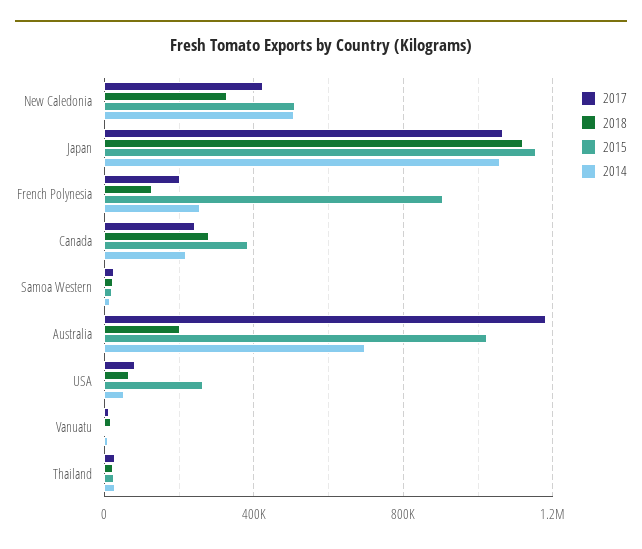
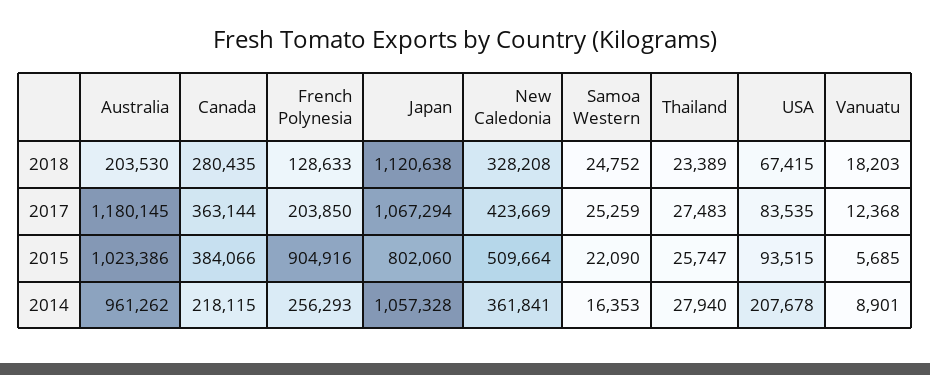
  {
    "2017": {
      "New Caledonia": 423669,
      "Japan": 1067294,
      "French Polynesia": 203850,
-     "Canada": 250000,
+     "Canada": 363144,
      "Samoa Western": 25259,
      "Australia": 1180145,
      "USA": 83535,
      "Vanuatu": 12368,
      "Thailand": 27483
    },
    "2018": {
      "New Caledonia": 328208,
      "Japan": 1120638,
      "French Polynesia": 128633,
      "Canada": 280435,
      "Samoa Western": 24752,
      "Australia": 203530,
      "USA": 67415,
      "Vanuatu": 18203,
      "Thailand": 23389
    },
    "2015": {
      "New Caledonia": 509664,
-     "Japan": 1150000,
+     "Japan": 802060,
      "French Polynesia": 904916,
      "Canada": 384066,
      "Samoa Western": 22090,
      "Australia": 1023386,
-     "USA": 250000,
+     "USA": 93515,
      "Vanuatu": 5685,
      "Thailand": 25747
    },
    "2014": {
-     "New Caledonia": 500000,
+     "New Caledonia": 361841,
      "Japan": 1057328,
      "French Polynesia": 256293,
      "Canada": 218115,
      "Samoa Western": 16353,
-     "Australia": 700000,
+     "Australia": 961262,
-     "USA": 50000,
+     "USA": 207678,
      "Vanuatu": 8901,
      "Thailand": 27940
    }
  }

